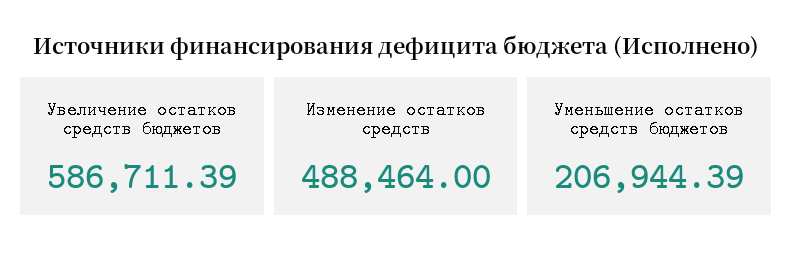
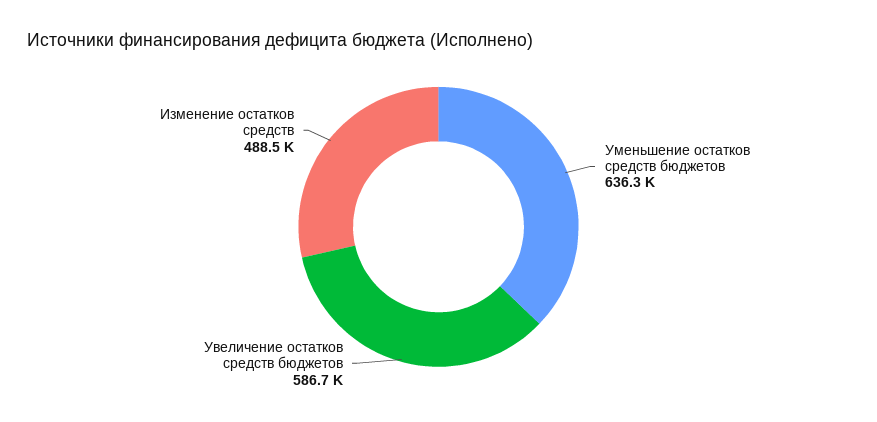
  {
    "Увеличение остатков средств бюджетов": 586711.39,
    "Изменение остатков средств": 488464,
-   "Уменьшение остатков средств бюджетов": 206944.39
+   "Уменьшение остатков средств бюджетов": 636300
  }

